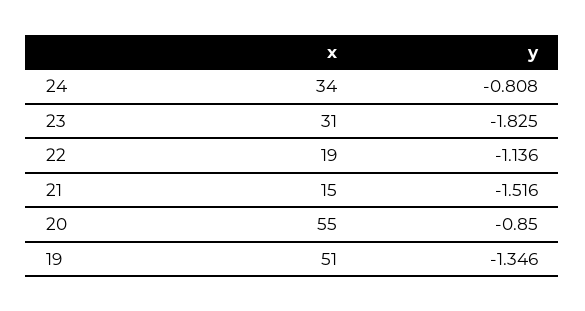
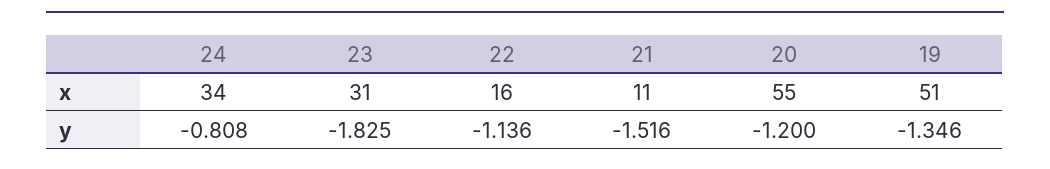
  {
    "x": {
      "24": 34,
      "23": 31,
-     "22": 19,
+     "22": 16,
-     "21": 15,
+     "21": 11,
      "20": 55,
      "19": 51
    },
    "y": {
      "24": -0.808,
      "23": -1.825,
      "22": -1.136,
      "21": -1.516,
-     "20": -0.85,
+     "20": -1.2,
      "19": -1.346
    }
  }

